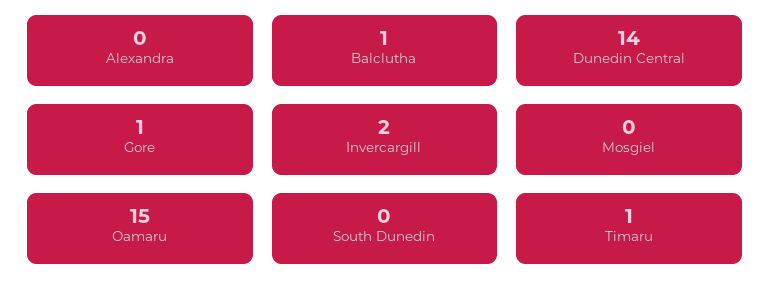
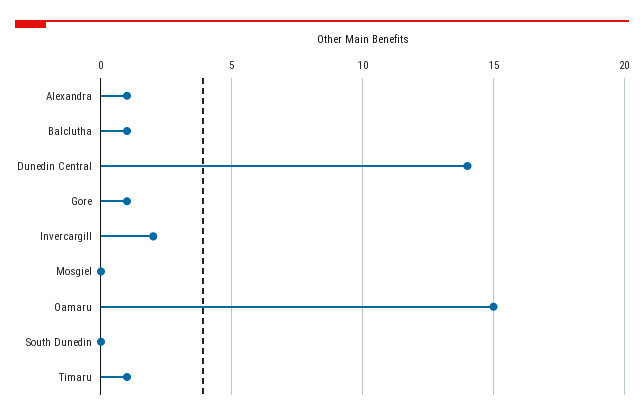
  {
-   "Alexandra": 0,
+   "Alexandra": 1,
    "Balclutha": 1,
    "Dunedin Central": 14,
    "Gore": 1,
    "Invercargill": 2,
    "Mosgiel": 0,
    "Oamaru": 15,
    "South Dunedin": 0,
    "Timaru": 1
  }

